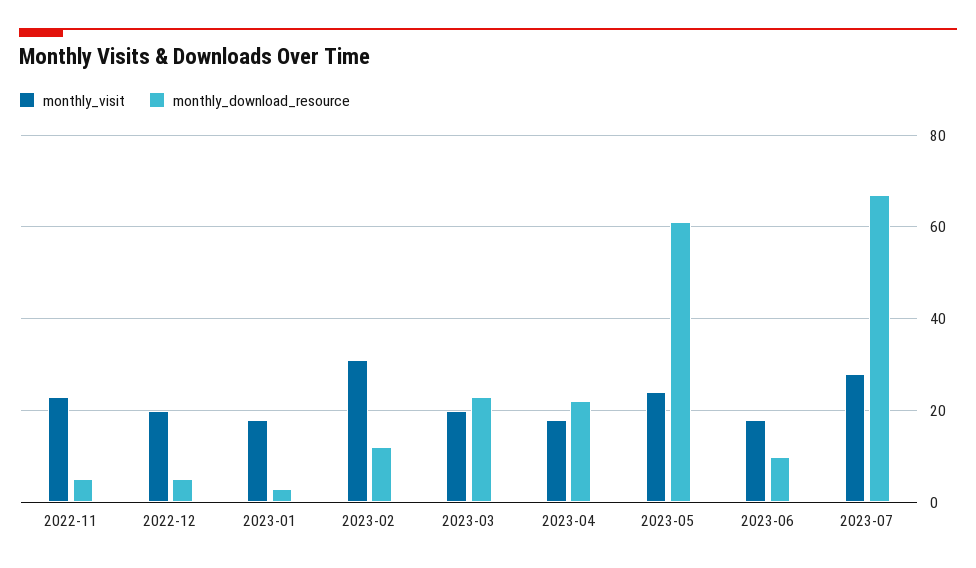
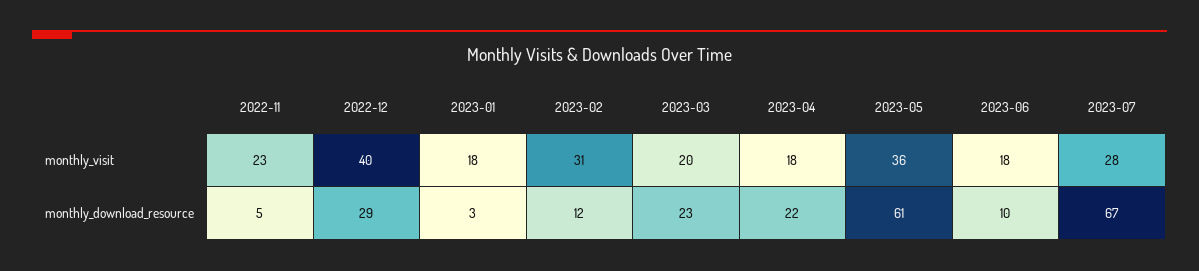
  {
    "monthly_visit": {
      "2022-11": 23,
-     "2022-12": 20,
+     "2022-12": 40,
      "2023-01": 18,
      "2023-02": 31,
      "2023-03": 20,
      "2023-04": 18,
-     "2023-05": 25,
+     "2023-05": 36,
      "2023-06": 18,
      "2023-07": 28
    },
    "monthly_download_resource": {
      "2022-11": 5,
-     "2022-12": 5,
+     "2022-12": 29,
      "2023-01": 3,
      "2023-02": 12,
      "2023-03": 23,
      "2023-04": 22,
      "2023-05": 61,
      "2023-06": 10,
      "2023-07": 67
    }
  }

